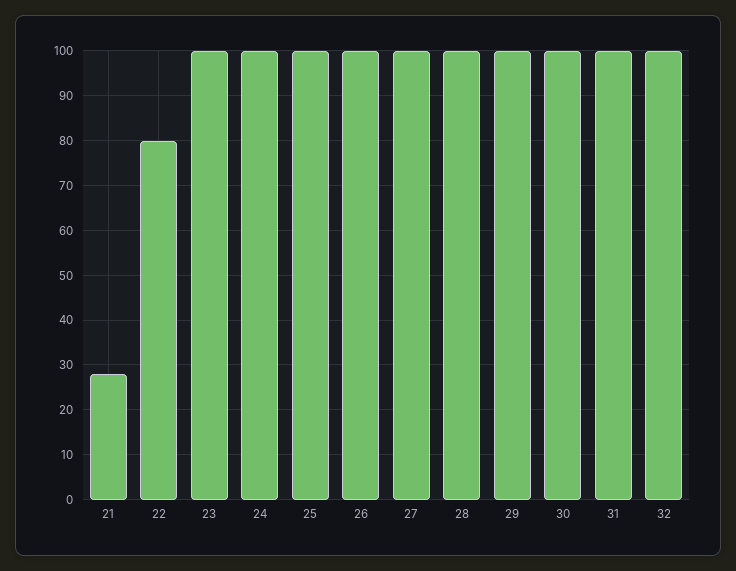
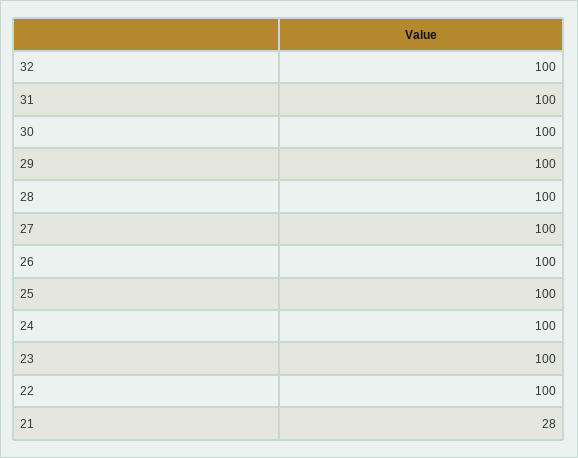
  {
    "21": 28,
-   "22": 80,
+   "22": 100,
    "23": 100,
    "24": 100,
    "25": 100,
    "26": 100,
    "27": 100,
    "28": 100,
    "29": 100,
    "30": 100,
    "31": 100,
    "32": 100
  }

